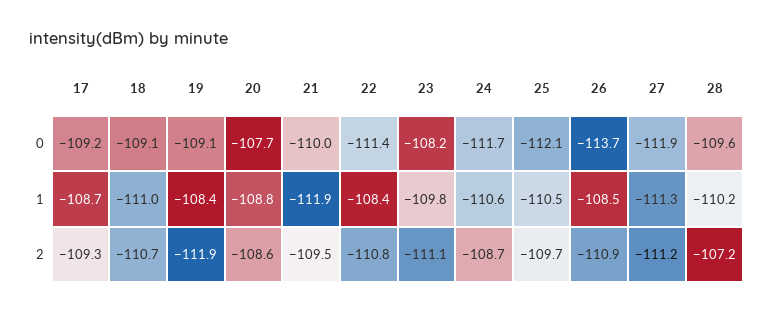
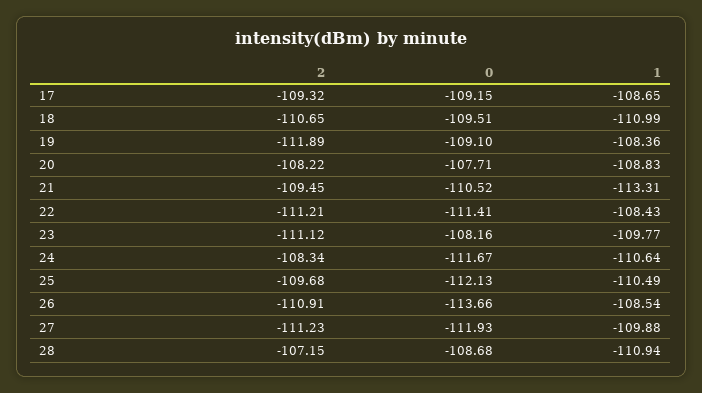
  {
    "17": {
      "0": -109.15,
      "1": -108.65,
      "2": -109.32
    },
    "18": {
-     "0": -109.1,
+     "0": -109.51,
      "1": -110.99,
      "2": -110.65
    },
    "19": {
      "0": -109.1,
      "1": -108.36,
      "2": -111.89
    },
    "20": {
      "0": -107.71,
      "1": -108.83,
-     "2": -108.6
+     "2": -108.22
    },
    "21": {
-     "0": -110,
+     "0": -110.52,
-     "1": -111.9,
+     "1": -113.31,
      "2": -109.45
    },
    "22": {
      "0": -111.41,
      "1": -108.43,
-     "2": -110.8
+     "2": -111.21
    },
    "23": {
      "0": -108.16,
      "1": -109.77,
      "2": -111.12
    },
    "24": {
      "0": -111.67,
      "1": -110.64,
-     "2": -108.7
+     "2": -108.34
    },
    "25": {
      "0": -112.13,
      "1": -110.49,
      "2": -109.68
    },
    "26": {
      "0": -113.66,
      "1": -108.54,
      "2": -110.91
    },
    "27": {
      "0": -111.93,
-     "1": -111.3,
+     "1": -109.88,
      "2": -111.23
    },
    "28": {
-     "0": -109.6,
+     "0": -108.68,
-     "1": -110.2,
+     "1": -110.94,
      "2": -107.15
    }
  }

